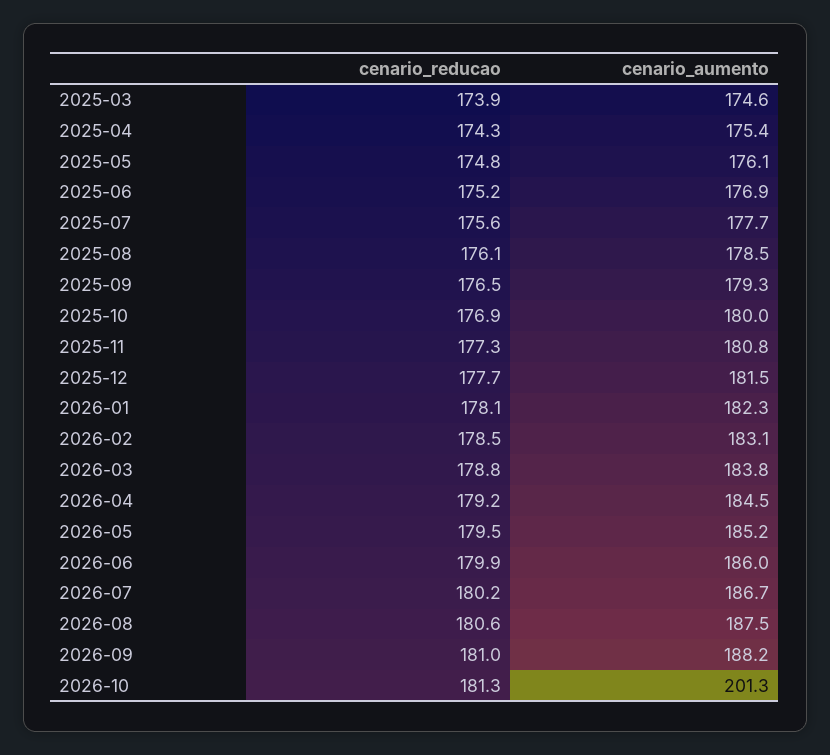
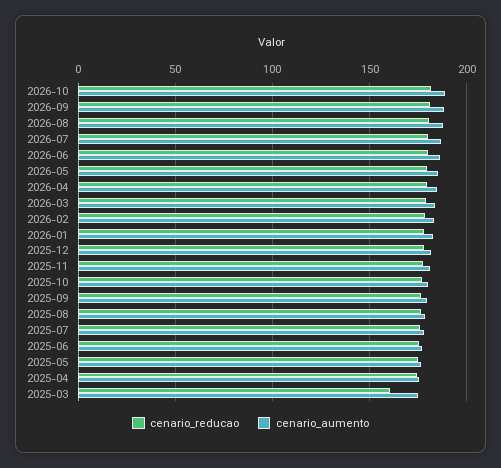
  {
    "cenario_reducao": {
-     "2025-03": 173.9,
+     "2025-03": 160,
      "2025-04": 174.3,
      "2025-05": 174.8,
      "2025-06": 175.2,
      "2025-07": 175.6,
      "2025-08": 176.1,
      "2025-09": 176.5,
      "2025-10": 176.9,
      "2025-11": 177.3,
      "2025-12": 177.7,
      "2026-01": 178.1,
      "2026-02": 178.5,
      "2026-03": 178.8,
      "2026-04": 179.2,
      "2026-05": 179.5,
      "2026-06": 179.9,
      "2026-07": 180.2,
      "2026-08": 180.6,
      "2026-09": 181,
      "2026-10": 181.3
    },
    "cenario_aumento": {
      "2025-03": 174.6,
      "2025-04": 175.4,
      "2025-05": 176.1,
      "2025-06": 176.9,
      "2025-07": 177.7,
      "2025-08": 178.5,
      "2025-09": 179.3,
      "2025-10": 180,
      "2025-11": 180.8,
      "2025-12": 181.5,
      "2026-01": 182.3,
      "2026-02": 183.1,
      "2026-03": 183.8,
      "2026-04": 184.5,
      "2026-05": 185.2,
      "2026-06": 186,
      "2026-07": 186.7,
      "2026-08": 187.5,
      "2026-09": 188.2,
-     "2026-10": 201.3
+     "2026-10": 190
    }
  }

